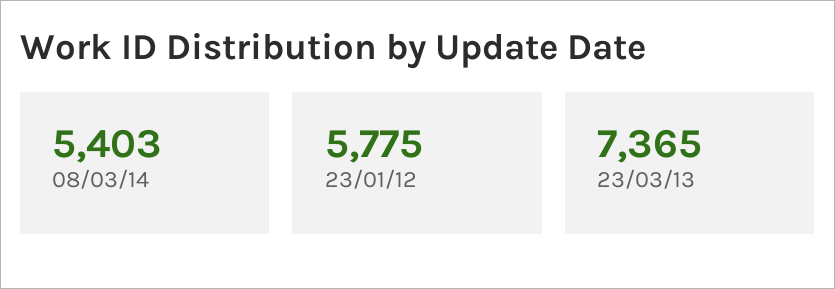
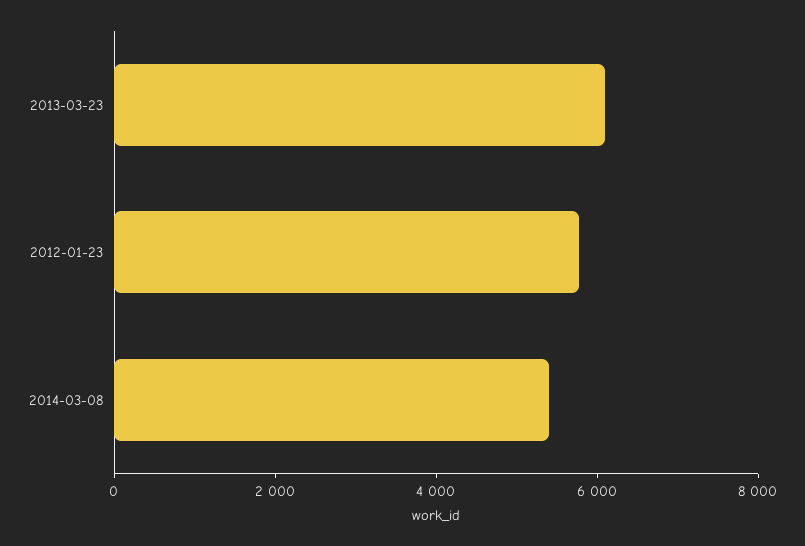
  {
    "08/03/14": 5403,
    "23/01/12": 5775,
-   "23/03/13": 7365
+   "23/03/13": 6000
  }

